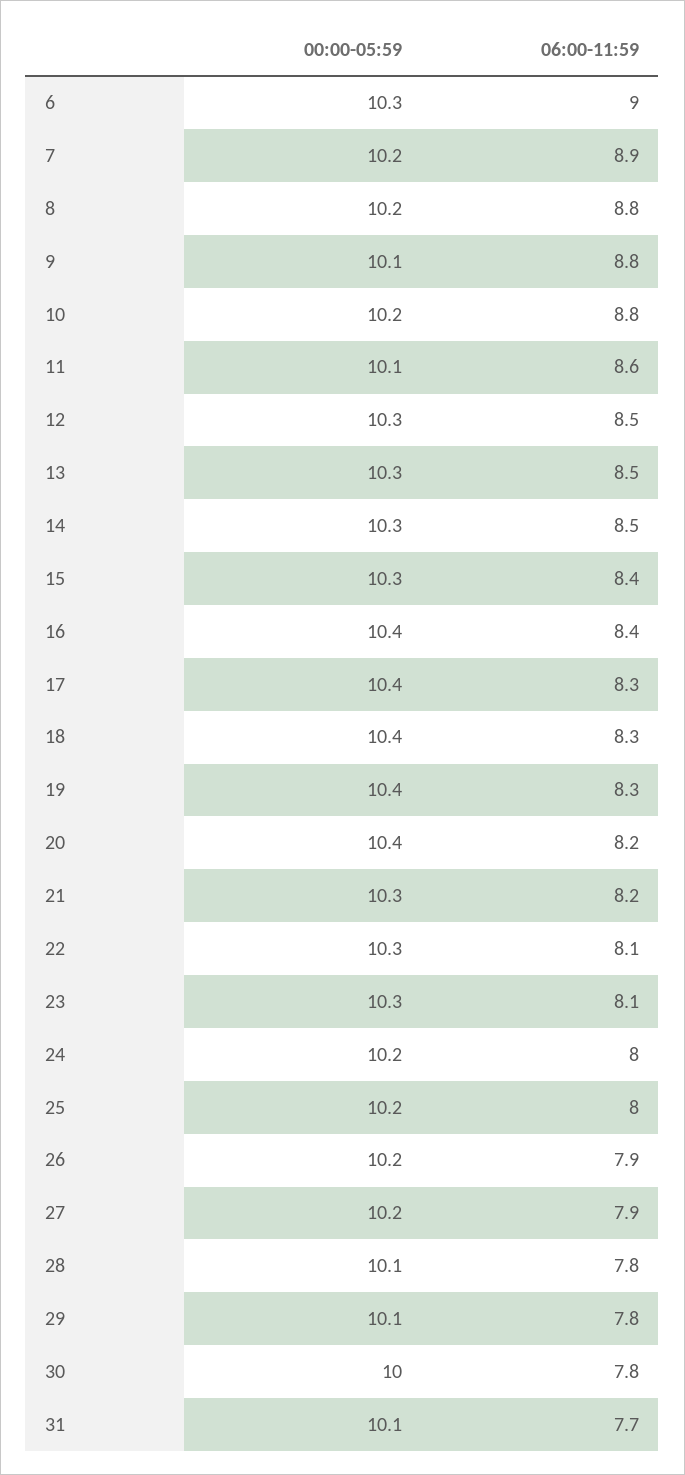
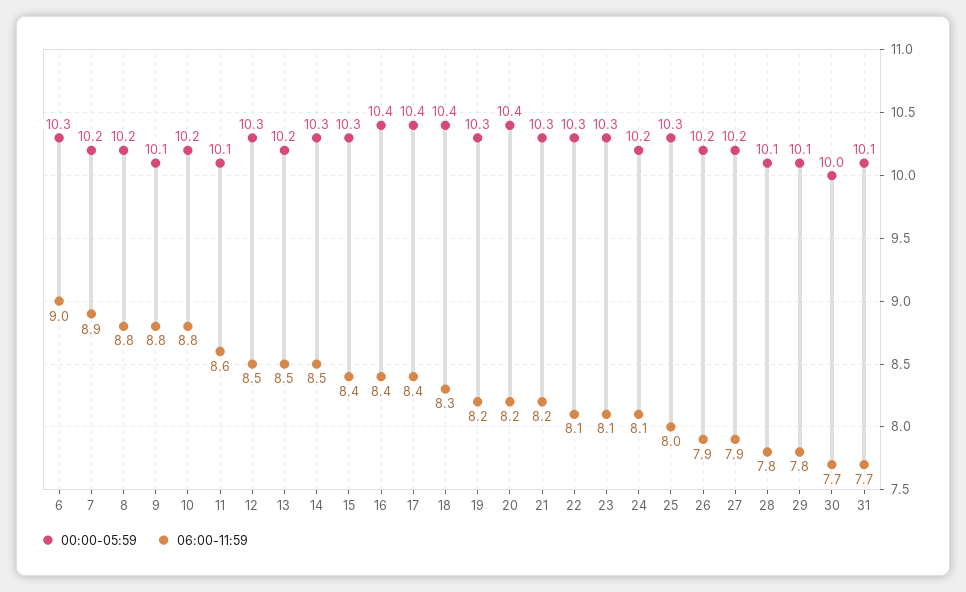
  {
    "00:00-05:59": {
      "6": 10.3,
      "7": 10.2,
      "8": 10.2,
      "9": 10.1,
      "10": 10.2,
      "11": 10.1,
      "12": 10.3,
-     "13": 10.3,
+     "13": 10.2,
      "14": 10.3,
      "15": 10.3,
      "16": 10.4,
      "17": 10.4,
      "18": 10.4,
-     "19": 10.4,
+     "19": 10.3,
      "20": 10.4,
      "21": 10.3,
      "22": 10.3,
      "23": 10.3,
      "24": 10.2,
-     "25": 10.2,
+     "25": 10.3,
      "26": 10.2,
      "27": 10.2,
      "28": 10.1,
      "29": 10.1,
      "30": 10,
      "31": 10.1
    },
    "06:00-11:59": {
      "6": 9,
      "7": 8.9,
      "8": 8.8,
      "9": 8.8,
      "10": 8.8,
      "11": 8.6,
      "12": 8.5,
      "13": 8.5,
      "14": 8.5,
      "15": 8.4,
      "16": 8.4,
-     "17": 8.3,
+     "17": 8.4,
      "18": 8.3,
-     "19": 8.3,
+     "19": 8.2,
      "20": 8.2,
      "21": 8.2,
      "22": 8.1,
      "23": 8.1,
-     "24": 8,
+     "24": 8.1,
      "25": 8,
      "26": 7.9,
      "27": 7.9,
      "28": 7.8,
      "29": 7.8,
-     "30": 7.8,
+     "30": 7.7,
      "31": 7.7
    }
  }

